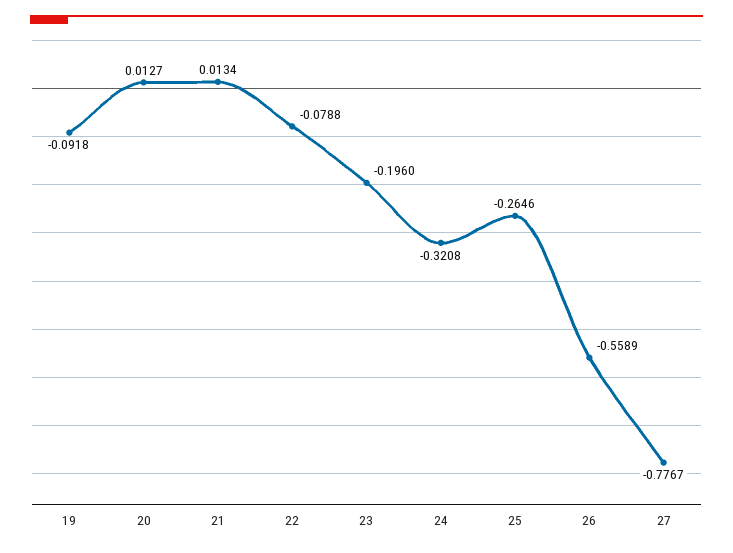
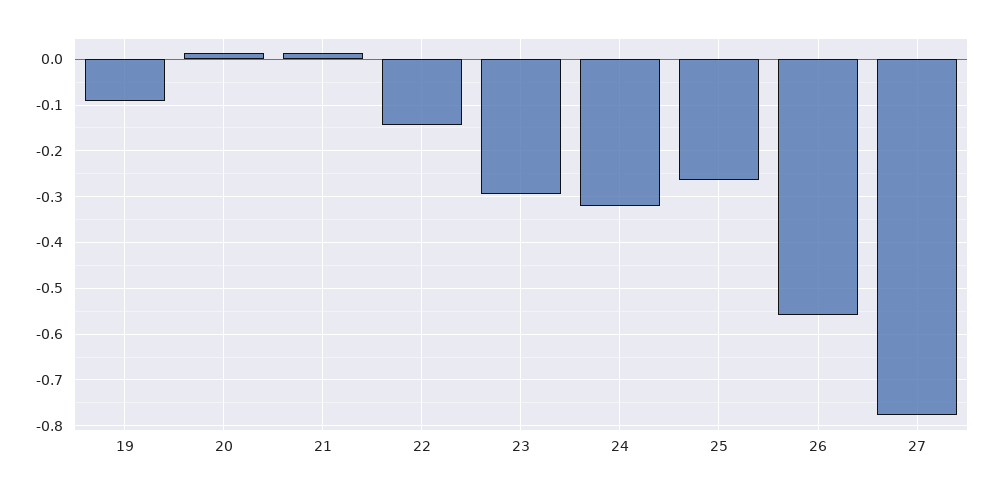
  {
    "19": -0.0918,
    "20": 0.0127,
    "21": 0.0134,
-   "22": -0.0788,
+   "22": -0.14,
-   "23": -0.196,
+   "23": -0.3,
    "24": -0.3208,
    "25": -0.2646,
    "26": -0.5589,
    "27": -0.7767
  }

